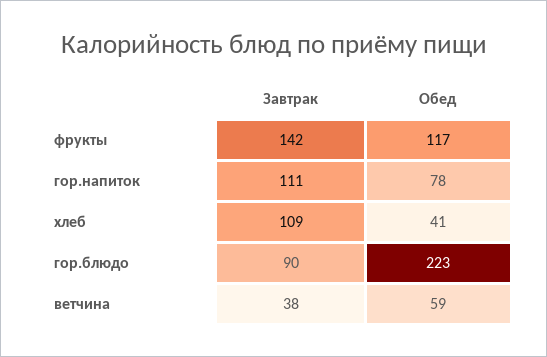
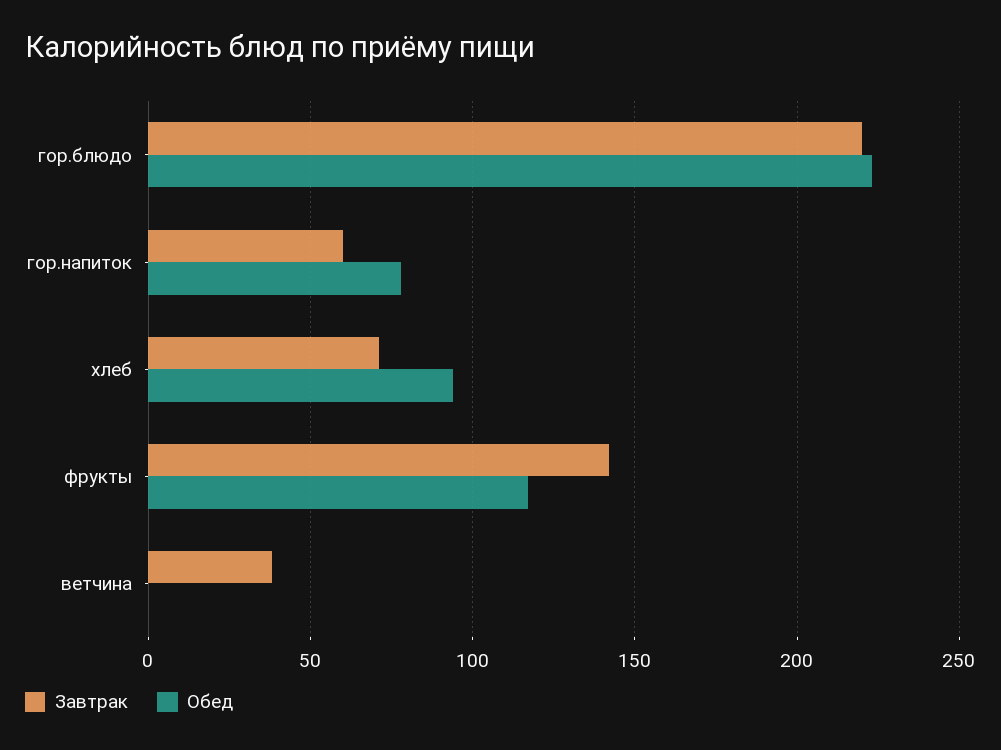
  {
    "Завтрак": {
      "фрукты": 142,
-     "гор.напиток": 111,
+     "гор.напиток": 60,
-     "хлеб": 109,
+     "хлеб": 70,
-     "гор.блюдо": 90,
+     "гор.блюдо": 220,
      "ветчина": 38
    },
    "Обед": {
      "фрукты": 117,
      "гор.напиток": 78,
-     "хлеб": 41,
+     "хлеб": 95,
      "гор.блюдо": 223,
-     "ветчина": 59
+     "ветчина": 0
    }
  }

